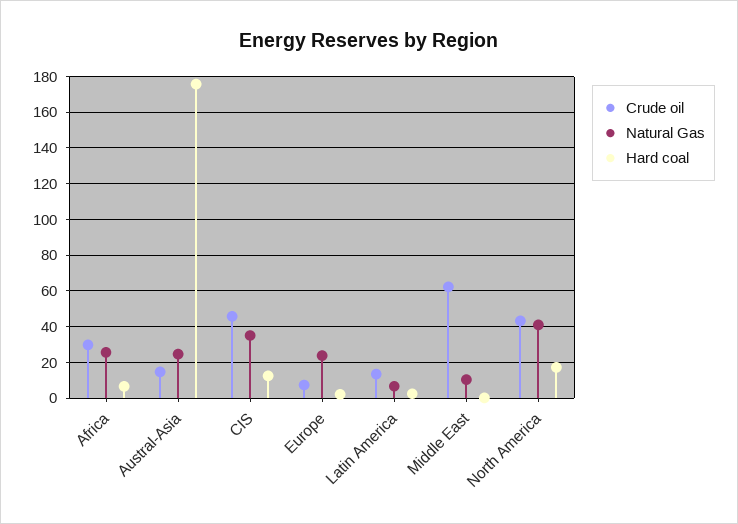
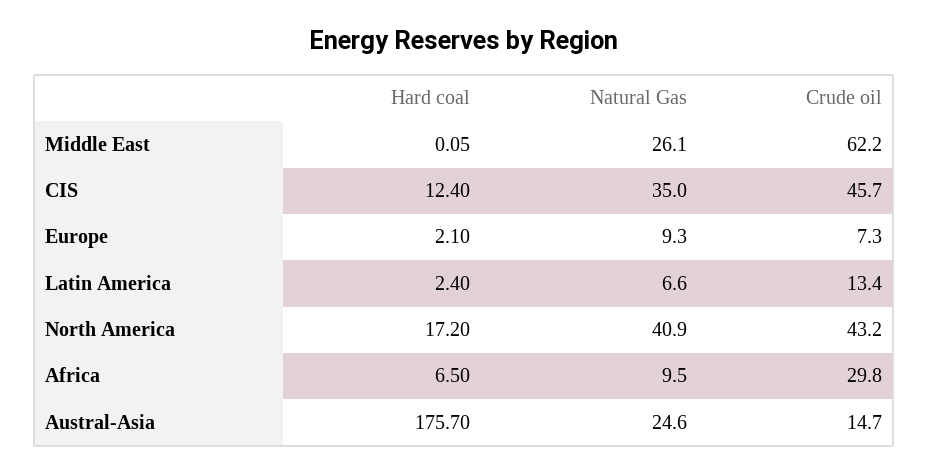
  {
    "Crude oil": {
      "Africa": 29.8,
      "Austral-Asia": 14.7,
      "CIS": 45.7,
      "Europe": 7.3,
      "Latin America": 13.4,
      "Middle East": 62.2,
      "North America": 43.2
    },
    "Natural Gas": {
-     "Africa": 25,
+     "Africa": 9.5,
      "Austral-Asia": 24.6,
      "CIS": 35,
-     "Europe": 25,
+     "Europe": 9.3,
      "Latin America": 6.6,
-     "Middle East": 10,
+     "Middle East": 26.1,
      "North America": 40.9
    },
    "Hard coal": {
      "Africa": 6.5,
      "Austral-Asia": 175.7,
      "CIS": 12.4,
      "Europe": 2.1,
      "Latin America": 2.4,
      "Middle East": 0.05,
      "North America": 17.2
    }
  }

